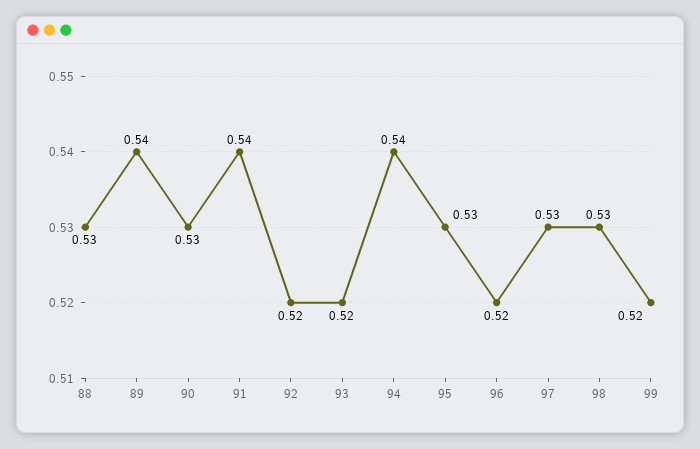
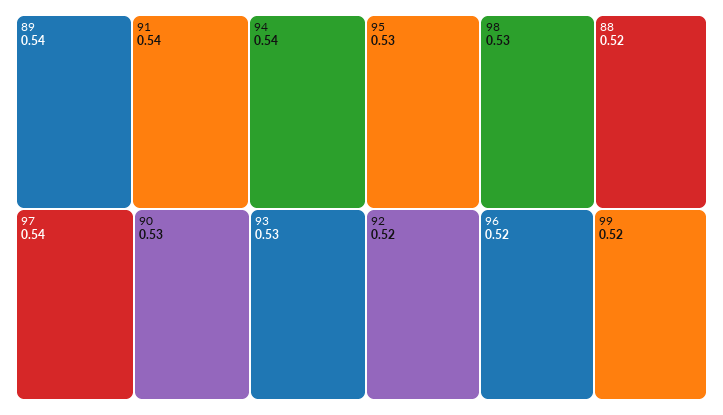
  {
-   "88": 0.53,
+   "88": 0.52,
    "89": 0.54,
    "90": 0.53,
    "91": 0.54,
    "92": 0.52,
-   "93": 0.52,
+   "93": 0.53,
    "94": 0.54,
    "95": 0.53,
    "96": 0.52,
-   "97": 0.53,
+   "97": 0.54,
    "98": 0.53,
    "99": 0.52
  }

